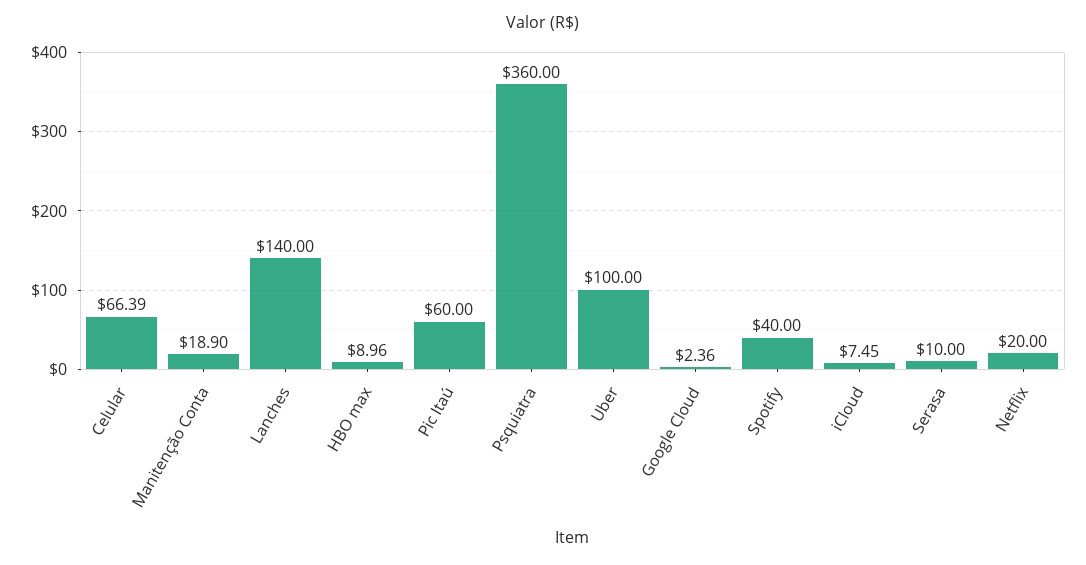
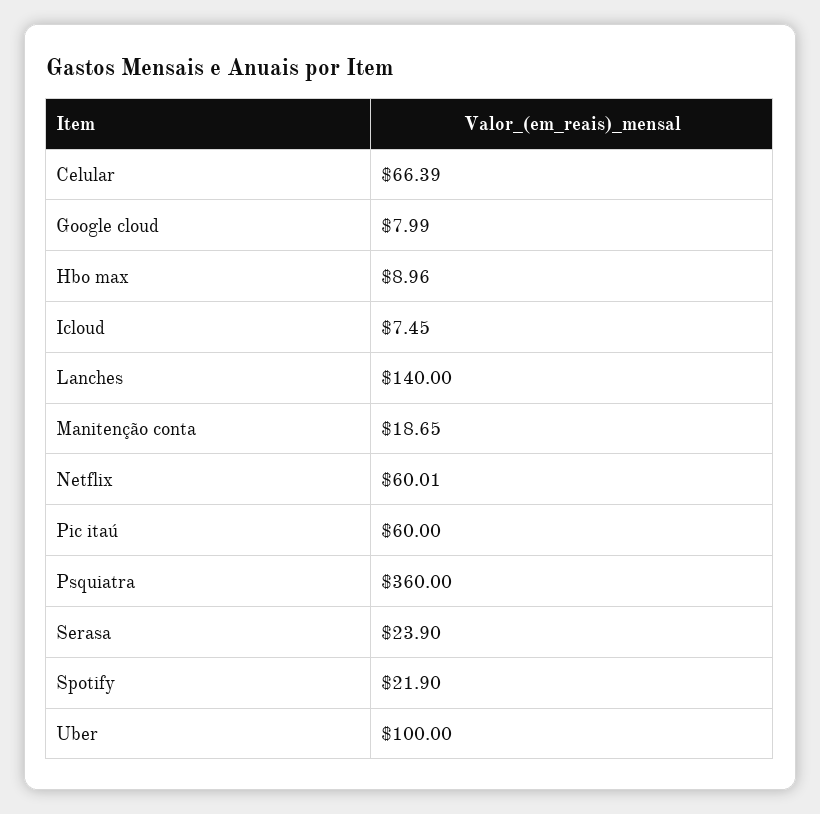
  {
    "Celular": 66.39,
-   "Manitenção Conta": 18.9,
+   "Manitenção Conta": 18.65,
    "Lanches": 140,
    "HBO max": 8.96,
    "Pic Itaú": 60,
    "Psquiatra": 360,
    "Uber": 100,
-   "Google Cloud": 2.36,
+   "Google Cloud": 7.99,
-   "Spotify": 40,
+   "Spotify": 21.9,
    "iCloud": 7.45,
-   "Serasa": 10,
+   "Serasa": 23.9,
-   "Netflix": 20
+   "Netflix": 60.01
  }

